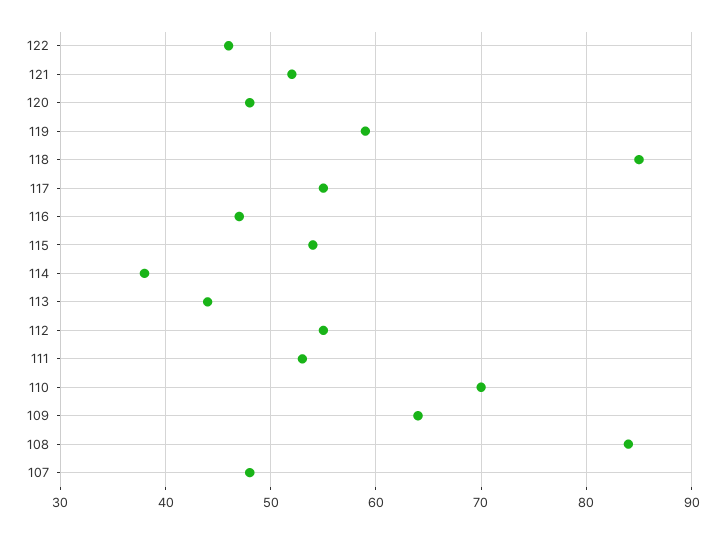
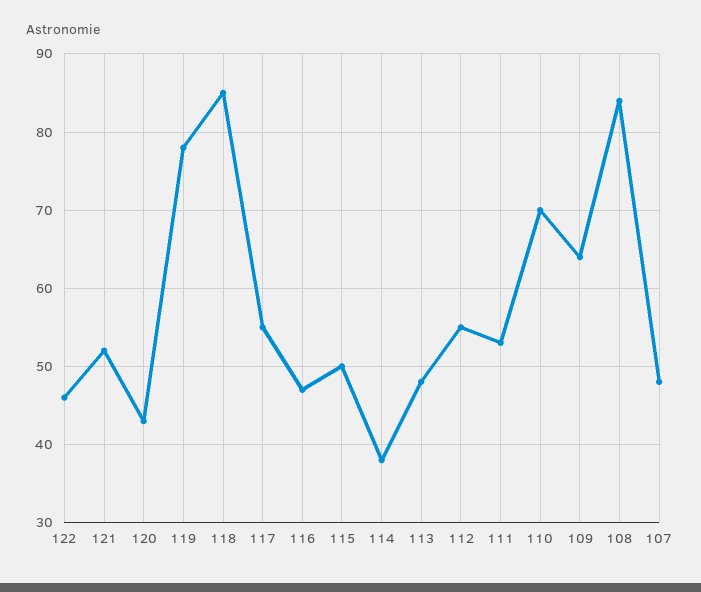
  {
    "122": 46,
    "121": 52,
-   "120": 48,
+   "120": 43,
-   "119": 59,
+   "119": 78,
    "118": 85,
    "117": 55,
    "116": 47,
-   "115": 54,
+   "115": 50,
    "114": 38,
-   "113": 44,
+   "113": 48,
    "112": 55,
    "111": 53,
    "110": 70,
    "109": 64,
    "108": 84,
    "107": 48
  }

